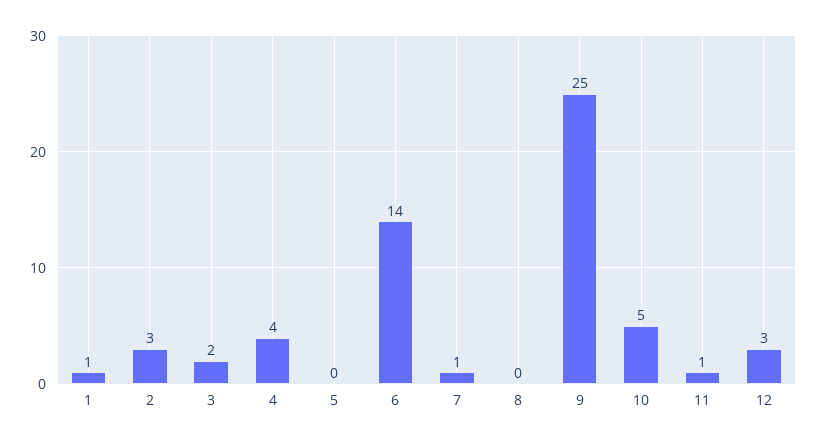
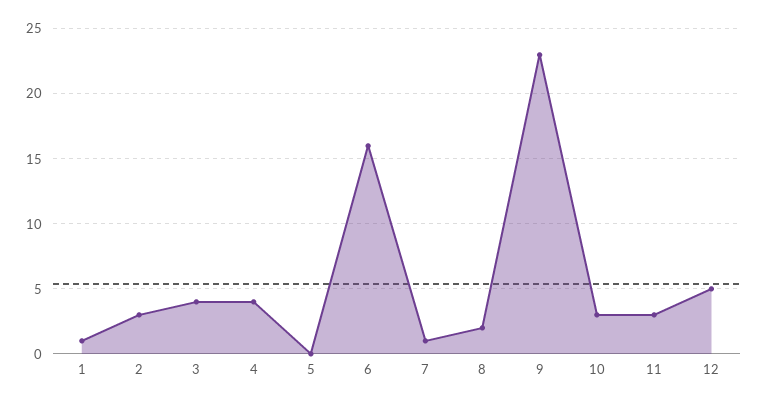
  {
    "1": 1,
    "2": 3,
-   "3": 2,
+   "3": 4,
    "4": 4,
    "5": 0,
-   "6": 14,
+   "6": 16,
    "7": 1,
-   "8": 0,
+   "8": 2,
-   "9": 25,
+   "9": 23,
-   "10": 5,
+   "10": 3,
-   "11": 1,
+   "11": 3,
-   "12": 3
+   "12": 5
  }

